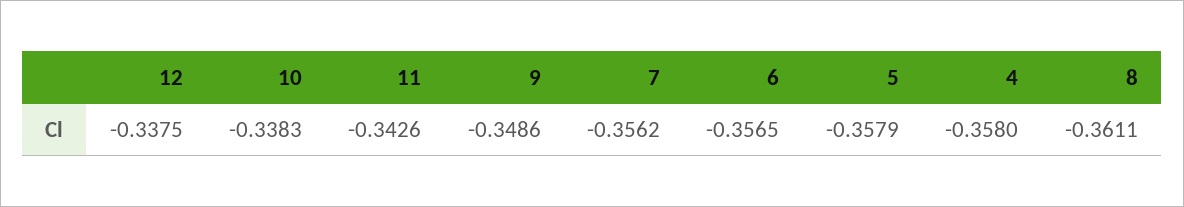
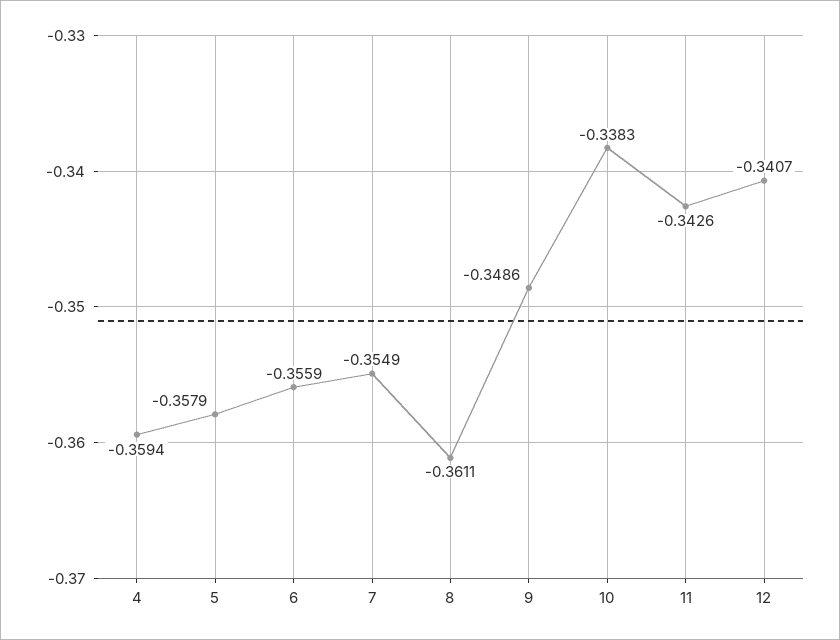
  {
-   "12": -0.3375,
+   "12": -0.3407,
    "10": -0.3383,
    "11": -0.3426,
    "9": -0.3486,
-   "7": -0.3562,
+   "7": -0.3549,
-   "6": -0.3565,
+   "6": -0.3559,
    "5": -0.3579,
-   "4": -0.358,
+   "4": -0.3594,
    "8": -0.3611
  }

